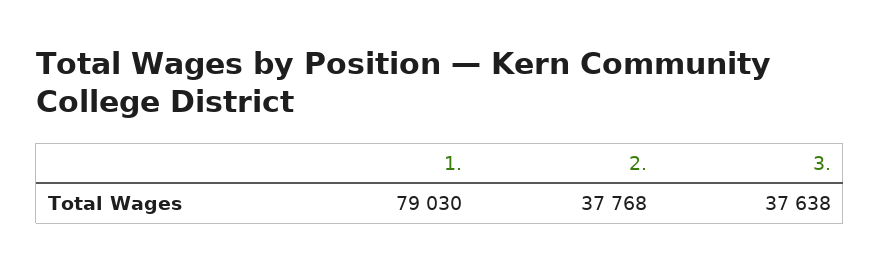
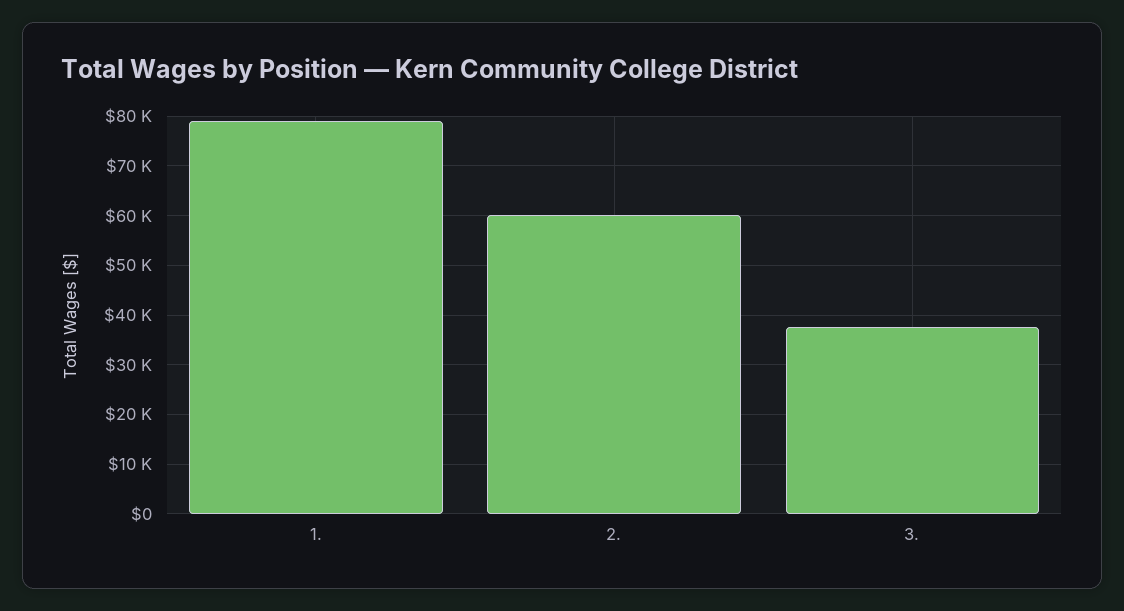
  {
    "1.": 79030,
-   "2.": 37768,
+   "2.": 60000,
    "3.": 37638
  }

